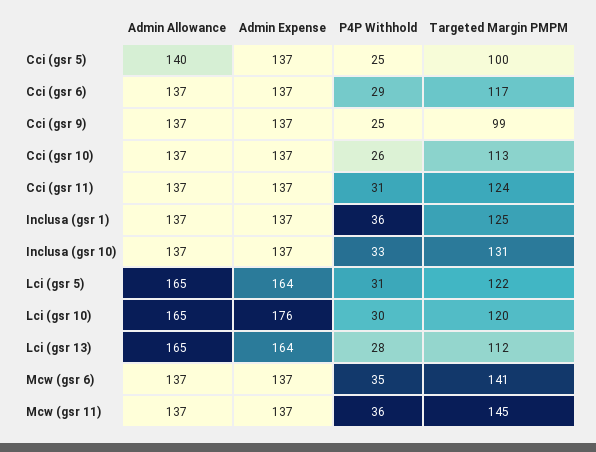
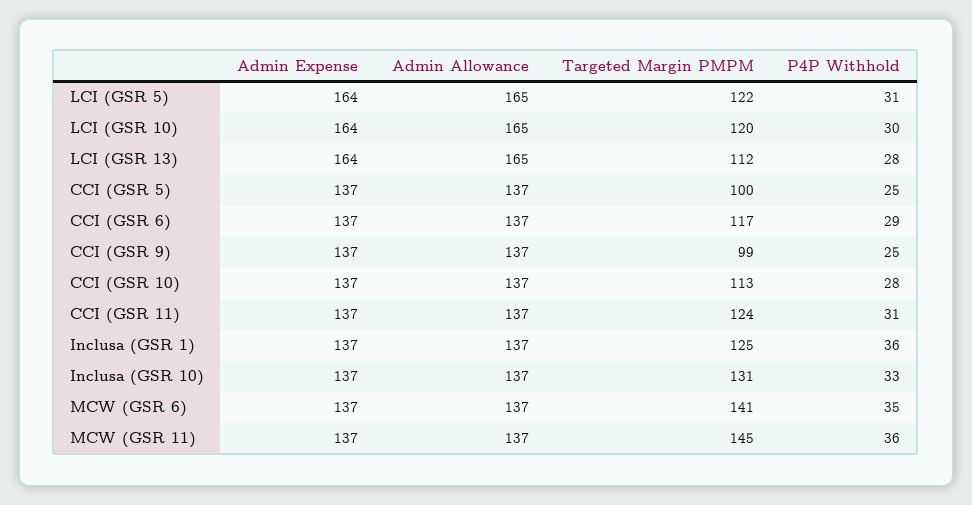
  {
    "Admin Allowance": {
-     "Cci (gsr 5)": 140,
+     "Cci (gsr 5)": 137,
      "Cci (gsr 6)": 137,
      "Cci (gsr 9)": 137,
      "Cci (gsr 10)": 137,
      "Cci (gsr 11)": 137,
      "Inclusa (gsr 1)": 137,
      "Inclusa (gsr 10)": 137,
      "Lci (gsr 5)": 165,
      "Lci (gsr 10)": 165,
      "Lci (gsr 13)": 165,
      "Mcw (gsr 6)": 137,
      "Mcw (gsr 11)": 137
    },
    "Admin Expense": {
      "Cci (gsr 5)": 137,
      "Cci (gsr 6)": 137,
      "Cci (gsr 9)": 137,
      "Cci (gsr 10)": 137,
      "Cci (gsr 11)": 137,
      "Inclusa (gsr 1)": 137,
      "Inclusa (gsr 10)": 137,
      "Lci (gsr 5)": 164,
-     "Lci (gsr 10)": 176,
+     "Lci (gsr 10)": 164,
      "Lci (gsr 13)": 164,
      "Mcw (gsr 6)": 137,
      "Mcw (gsr 11)": 137
    },
    "P4P Withhold": {
      "Cci (gsr 5)": 25,
      "Cci (gsr 6)": 29,
      "Cci (gsr 9)": 25,
-     "Cci (gsr 10)": 26,
+     "Cci (gsr 10)": 28,
      "Cci (gsr 11)": 31,
      "Inclusa (gsr 1)": 36,
      "Inclusa (gsr 10)": 33,
      "Lci (gsr 5)": 31,
      "Lci (gsr 10)": 30,
      "Lci (gsr 13)": 28,
      "Mcw (gsr 6)": 35,
      "Mcw (gsr 11)": 36
    },
    "Targeted Margin PMPM": {
      "Cci (gsr 5)": 100,
      "Cci (gsr 6)": 117,
      "Cci (gsr 9)": 99,
      "Cci (gsr 10)": 113,
      "Cci (gsr 11)": 124,
      "Inclusa (gsr 1)": 125,
      "Inclusa (gsr 10)": 131,
      "Lci (gsr 5)": 122,
      "Lci (gsr 10)": 120,
      "Lci (gsr 13)": 112,
      "Mcw (gsr 6)": 141,
      "Mcw (gsr 11)": 145
    }
  }

